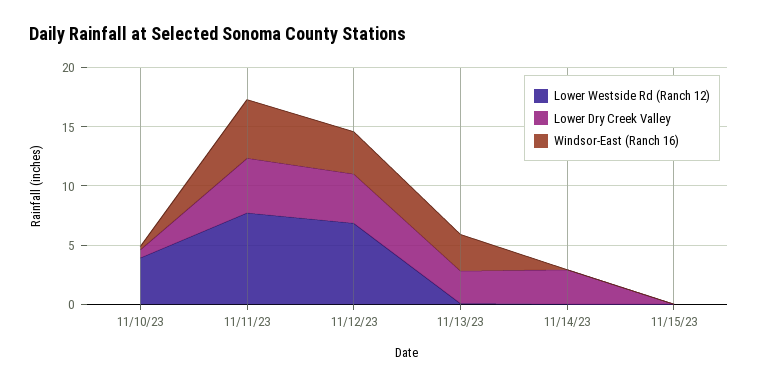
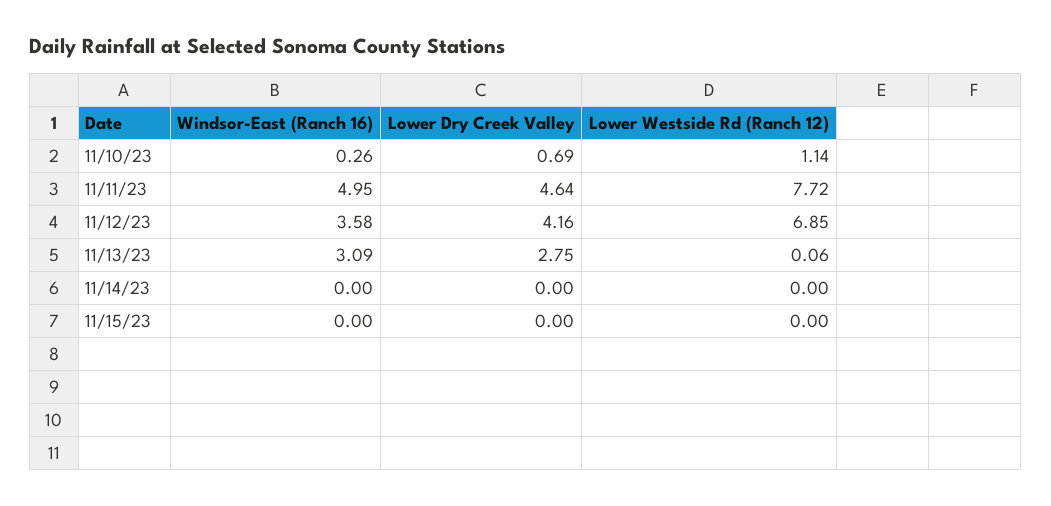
  {
    "Lower Westside Rd (Ranch 12)": {
-     "11/10/23": 4,
+     "11/10/23": 1.14,
      "11/11/23": 7.72,
      "11/12/23": 6.85,
      "11/13/23": 0.06,
      "11/14/23": 0,
      "11/15/23": 0
    },
    "Lower Dry Creek Valley": {
      "11/10/23": 0.69,
      "11/11/23": 4.64,
      "11/12/23": 4.16,
      "11/13/23": 2.75,
-     "11/14/23": 3,
+     "11/14/23": 0,
      "11/15/23": 0
    },
    "Windsor-East (Ranch 16)": {
      "11/10/23": 0.26,
      "11/11/23": 4.95,
      "11/12/23": 3.58,
      "11/13/23": 3.09,
      "11/14/23": 0,
      "11/15/23": 0
    }
  }

